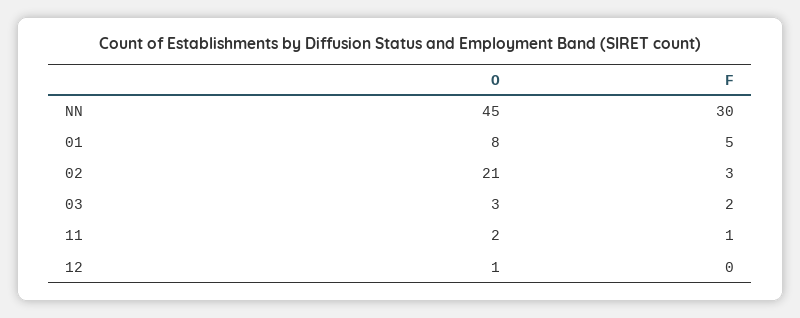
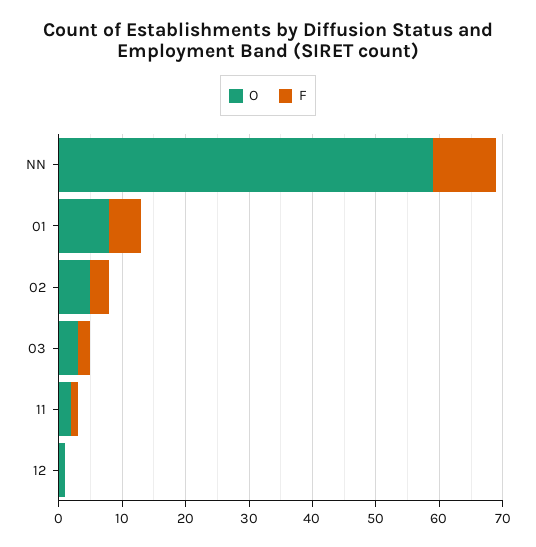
  {
    "O": {
-     "NN": 45,
+     "NN": 60,
      "01": 8,
-     "02": 21,
+     "02": 5,
      "03": 3,
      "11": 2,
      "12": 1
    },
    "F": {
-     "NN": 30,
+     "NN": 10,
      "01": 5,
      "02": 3,
      "03": 2,
      "11": 1,
      "12": 0
    }
  }

